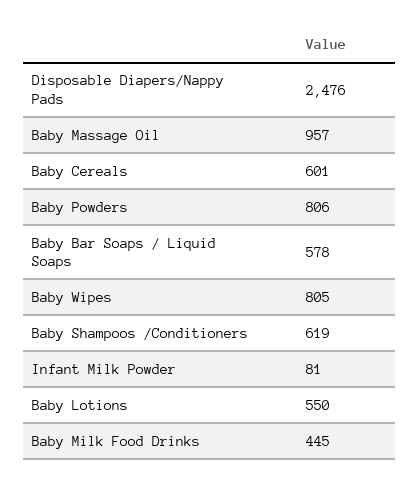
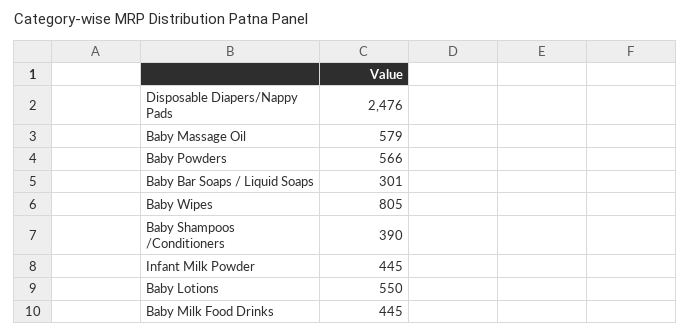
  {
    "Disposable Diapers/Nappy Pads": 2476,
-   "Baby Massage Oil": 957,
+   "Baby Massage Oil": 579,
-   "Baby Cereals": 601,
-   "Baby Powders": 806,
+   "Baby Powders": 566,
-   "Baby Bar Soaps / Liquid Soaps": 578,
+   "Baby Bar Soaps / Liquid Soaps": 301,
    "Baby Wipes": 805,
-   "Baby Shampoos /Conditioners": 619,
+   "Baby Shampoos /Conditioners": 390,
-   "Infant Milk Powder": 81,
+   "Infant Milk Powder": 445,
    "Baby Lotions": 550,
    "Baby Milk Food Drinks": 445
  }

